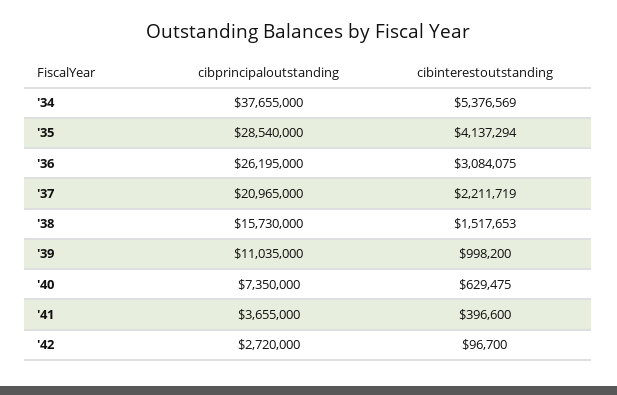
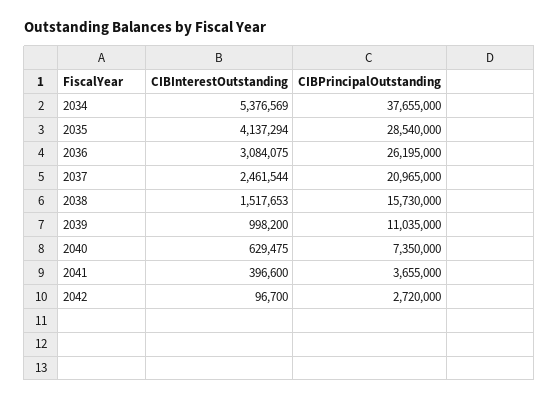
  {
    "cibprincipaloutstanding": {
      "'34": 37655000,
      "'35": 28540000,
      "'36": 26195000,
      "'37": 20965000,
      "'38": 15730000,
      "'39": 11035000,
      "'40": 7350000,
      "'41": 3655000,
      "'42": 2720000
    },
    "cibinterestoutstanding": {
      "'34": 5376569,
      "'35": 4137294,
      "'36": 3084075,
-     "'37": 2211719,
+     "'37": 2461544,
      "'38": 1517653,
      "'39": 998200,
      "'40": 629475,
      "'41": 396600,
      "'42": 96700
    }
  }

